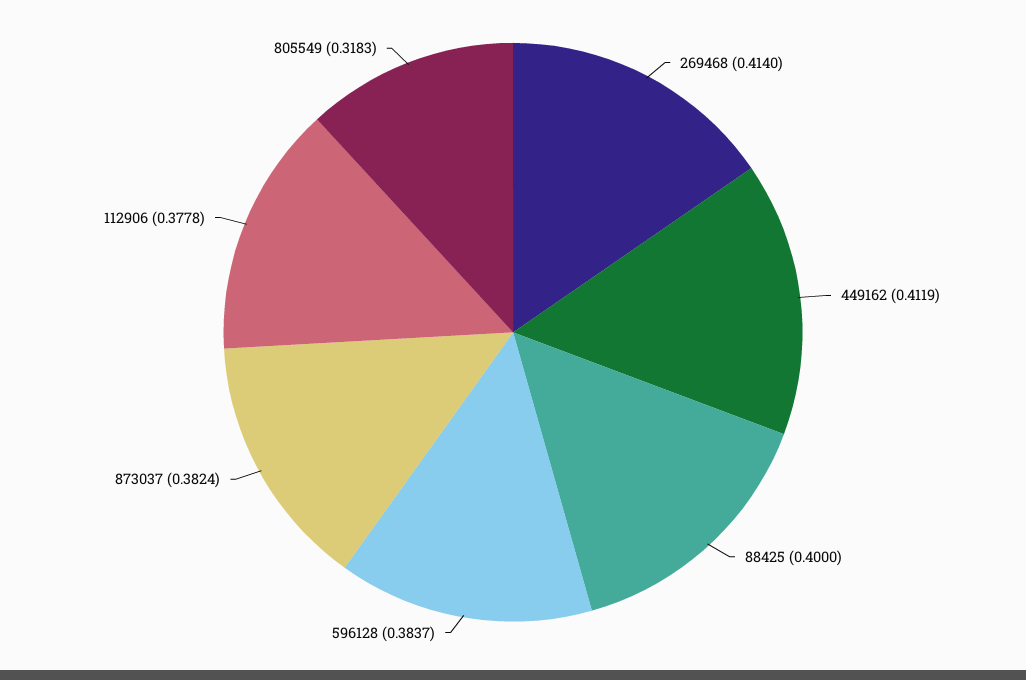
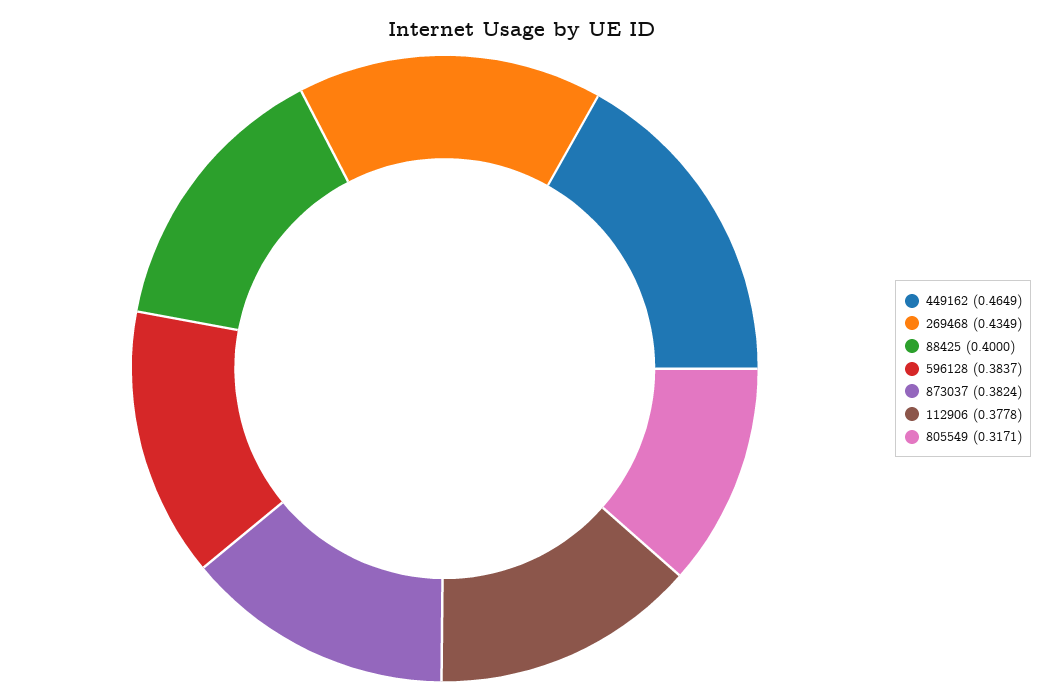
  {
-   "269468": 0.414,
+   "269468": 0.4349,
-   "449162": 0.4119,
+   "449162": 0.4649,
    "88425": 0.4,
    "596128": 0.3837,
    "873037": 0.3824,
    "112906": 0.3778,
-   "805549": 0.3183
+   "805549": 0.3171
  }

